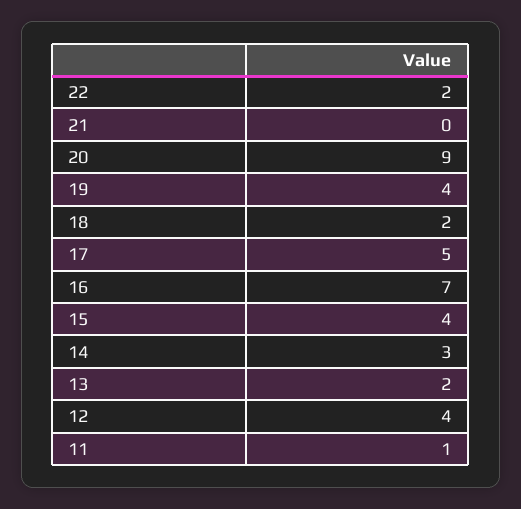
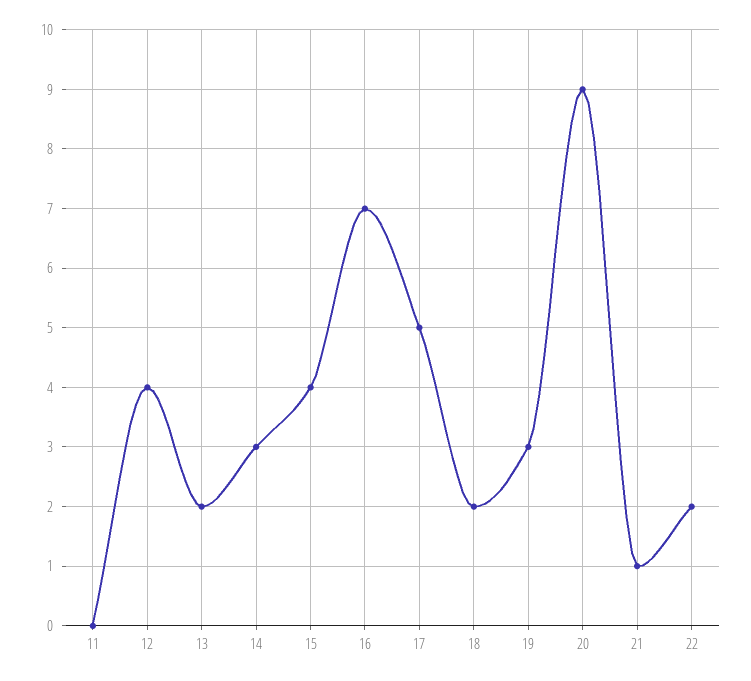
  {
    "22": 2,
-   "21": 0,
+   "21": 1,
    "20": 9,
-   "19": 4,
+   "19": 3,
    "18": 2,
    "17": 5,
    "16": 7,
    "15": 4,
    "14": 3,
    "13": 2,
    "12": 4,
-   "11": 1
+   "11": 0
  }

